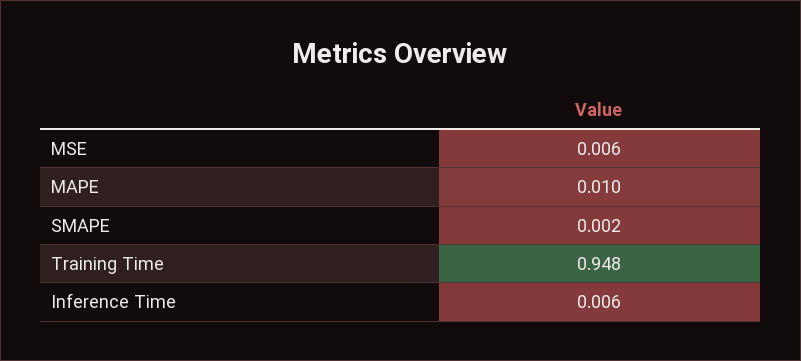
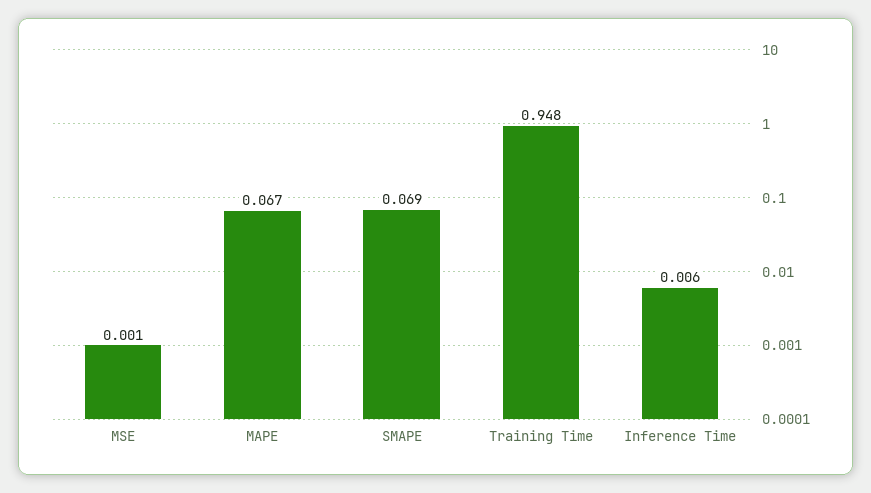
  {
-   "MSE": 0.006,
+   "MSE": 0.001,
-   "MAPE": 0.01,
+   "MAPE": 0.067,
-   "SMAPE": 0.002,
+   "SMAPE": 0.069,
    "Training Time": 0.948,
    "Inference Time": 0.006
  }

